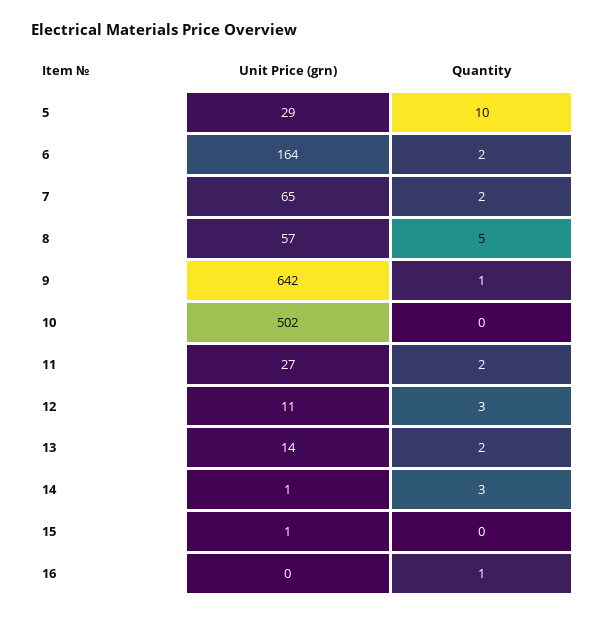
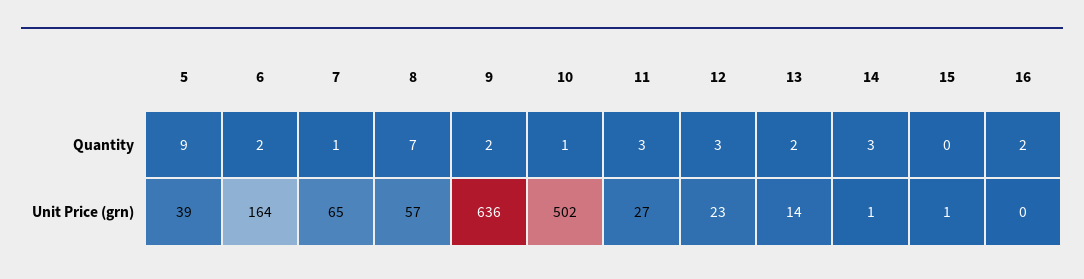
  {
    "Unit Price (grn)": {
-     "5": 29,
+     "5": 39,
      "6": 164,
      "7": 65,
      "8": 57,
-     "9": 642,
+     "9": 636,
      "10": 502,
      "11": 27,
-     "12": 11,
+     "12": 23,
      "13": 14,
      "14": 1,
      "15": 1,
      "16": 0
    },
    "Quantity": {
-     "5": 10,
+     "5": 9,
      "6": 2,
-     "7": 2,
+     "7": 1,
-     "8": 5,
+     "8": 7,
-     "9": 1,
+     "9": 2,
-     "10": 0,
+     "10": 1,
-     "11": 2,
+     "11": 3,
      "12": 3,
      "13": 2,
      "14": 3,
      "15": 0,
-     "16": 1
+     "16": 2
    }
  }

